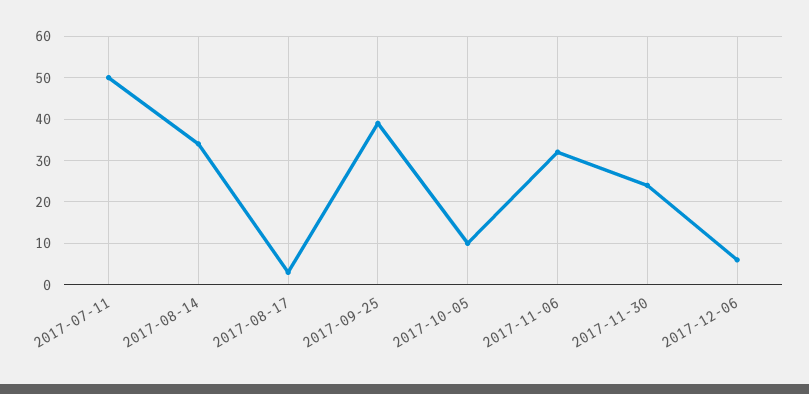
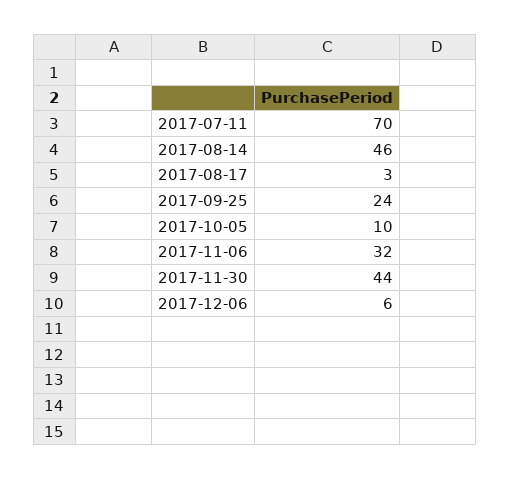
  {
-   "2017-07-11": 50,
+   "2017-07-11": 70,
-   "2017-08-14": 35,
+   "2017-08-14": 46,
    "2017-08-17": 3,
-   "2017-09-25": 40,
+   "2017-09-25": 24,
    "2017-10-05": 10,
    "2017-11-06": 32,
-   "2017-11-30": 25,
+   "2017-11-30": 44,
    "2017-12-06": 6
  }

